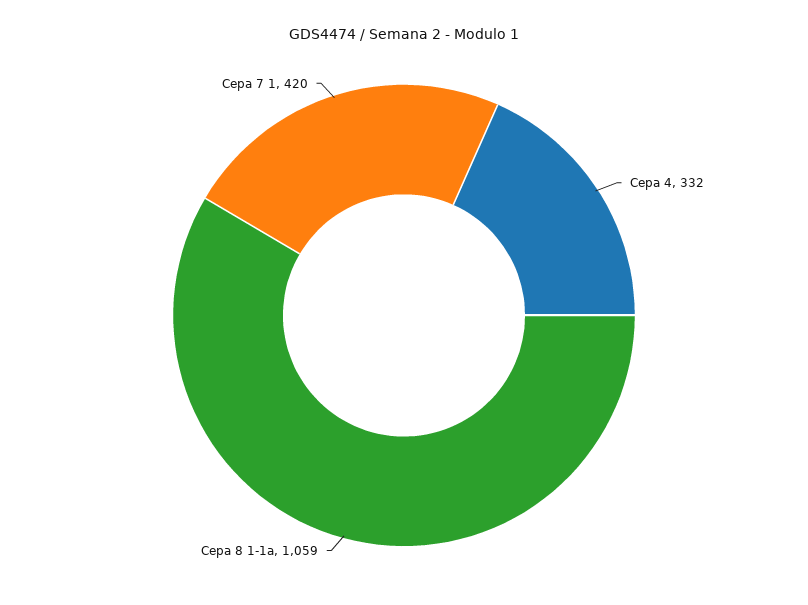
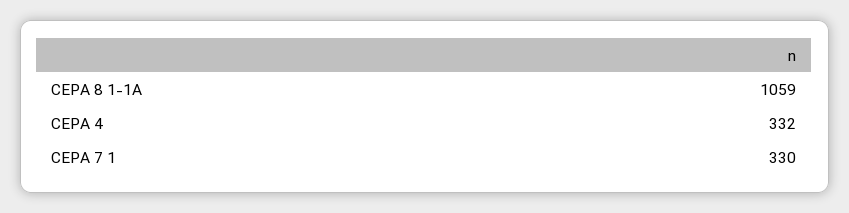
  {
    "Cepa 4": 332,
    "Cepa 8 1-1a": 1059,
-   "Cepa 7 1": 420
+   "Cepa 7 1": 330
  }

